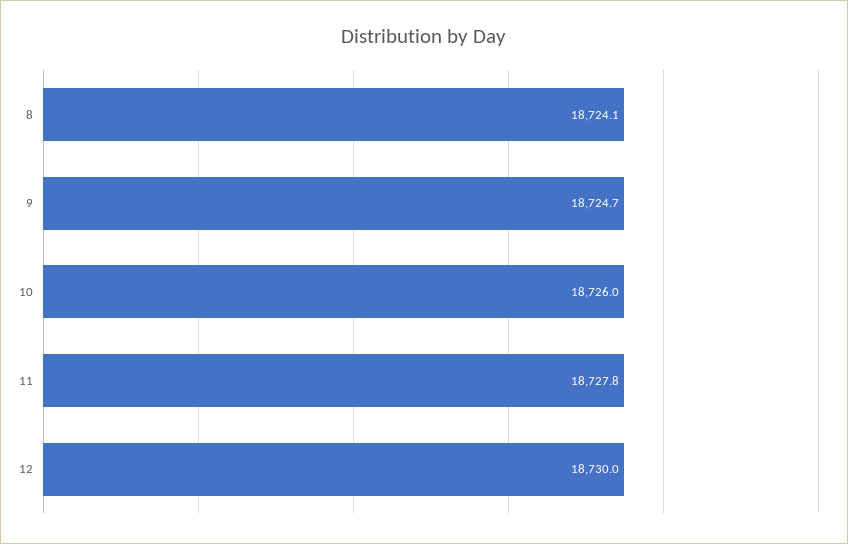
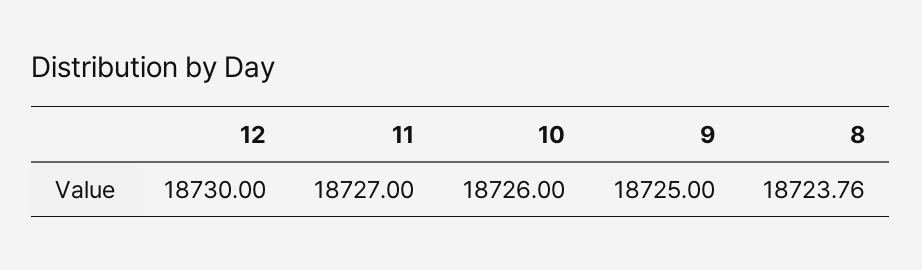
  {
-   "8": 18724.1,
+   "8": 18723.76,
-   "9": 18724.7,
+   "9": 18725,
    "10": 18726,
-   "11": 18727.8,
+   "11": 18727,
    "12": 18730
  }

